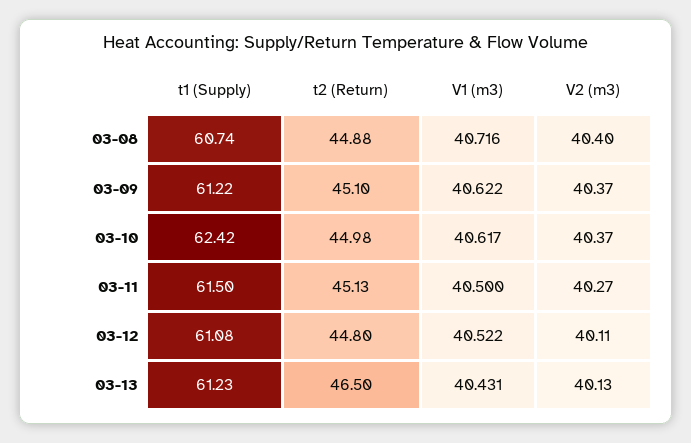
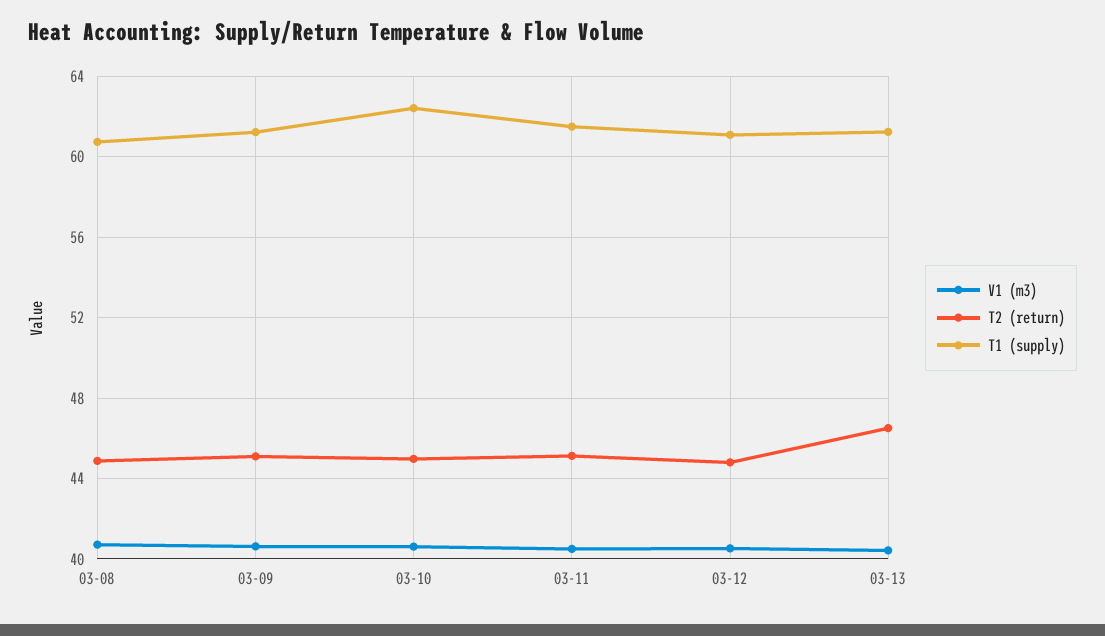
  {
    "t1 (Supply)": {
      "03-08": 60.74,
      "03-09": 61.22,
      "03-10": 62.42,
      "03-11": 61.5,
      "03-12": 61.08,
      "03-13": 61.23
    },
    "t2 (Return)": {
      "03-08": 44.88,
      "03-09": 45.1,
      "03-10": 44.98,
      "03-11": 45.13,
      "03-12": 44.8,
      "03-13": 46.5
    },
    "V1 (m3)": {
      "03-08": 40.716,
      "03-09": 40.622,
      "03-10": 40.617,
      "03-11": 40.5,
      "03-12": 40.522,
      "03-13": 40.431
-   },
+   }
-   "V2 (m3)": {
-     "03-08": 40.4,
-     "03-09": 40.37,
-     "03-10": 40.37,
-     "03-11": 40.27,
-     "03-12": 40.11,
-     "03-13": 40.13
-   }
  }

